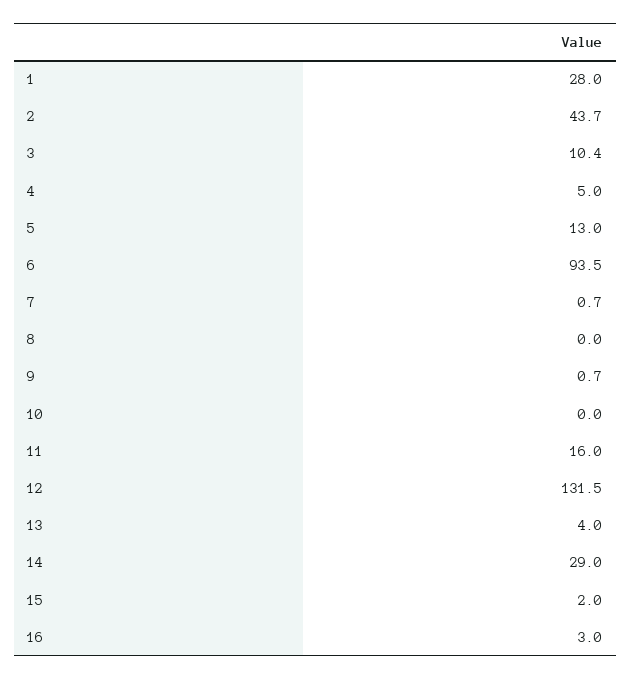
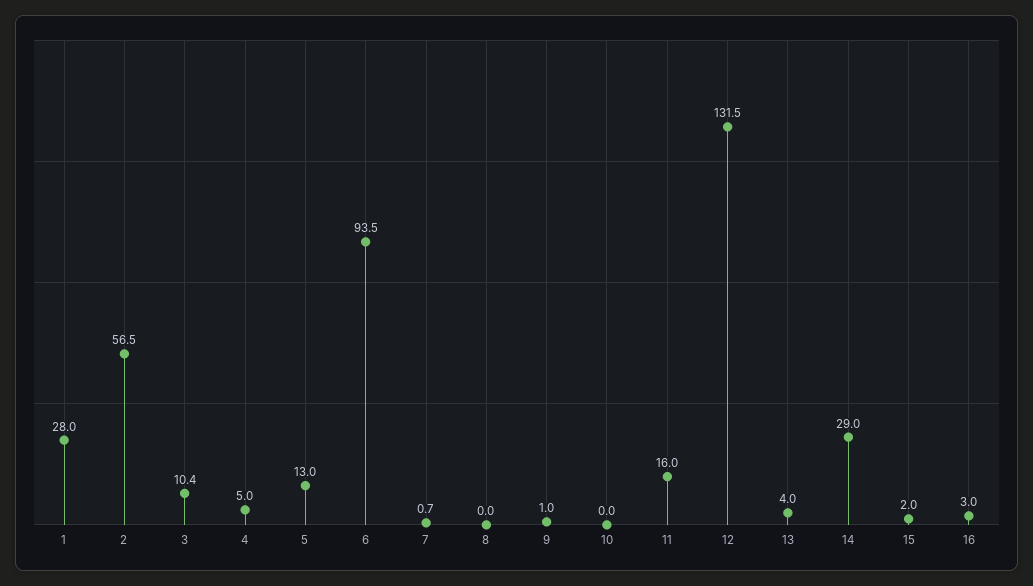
  {
    "1": 28,
-   "2": 43.7,
+   "2": 56.5,
    "3": 10.4,
    "4": 5,
    "5": 13,
    "6": 93.5,
    "7": 0.7,
    "8": 0,
-   "9": 0.7,
+   "9": 1,
    "10": 0,
    "11": 16,
    "12": 131.5,
    "13": 4,
    "14": 29,
    "15": 2,
    "16": 3
  }

